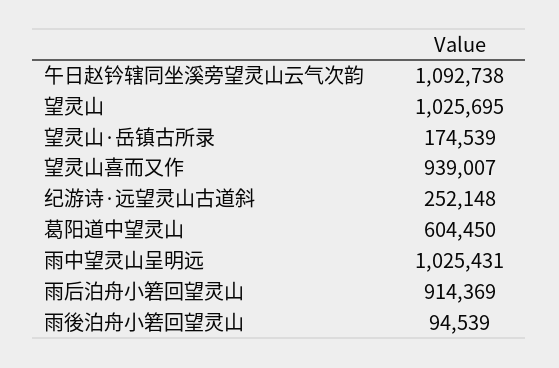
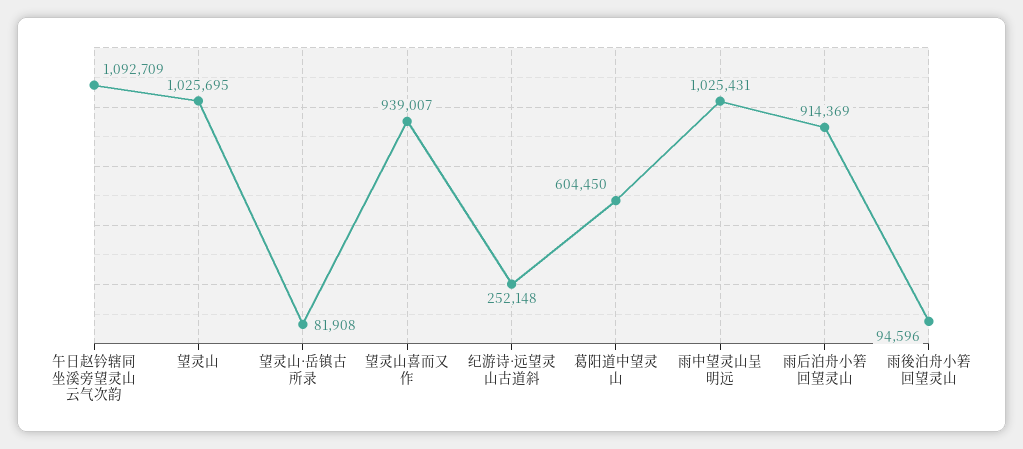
  {
-   "午日赵钤辖同坐溪旁望灵山云气次韵": 1092738,
+   "午日赵钤辖同坐溪旁望灵山云气次韵": 1092709,
    "望灵山": 1025695,
-   "望灵山·岳镇古所录": 174539,
+   "望灵山·岳镇古所录": 81908,
    "望灵山喜而又作": 939007,
    "纪游诗·远望灵山古道斜": 252148,
    "葛阳道中望灵山": 604450,
    "雨中望灵山呈明远": 1025431,
    "雨后泊舟小箬回望灵山": 914369,
-   "雨後泊舟小箬回望灵山": 94539
+   "雨後泊舟小箬回望灵山": 94596
  }

